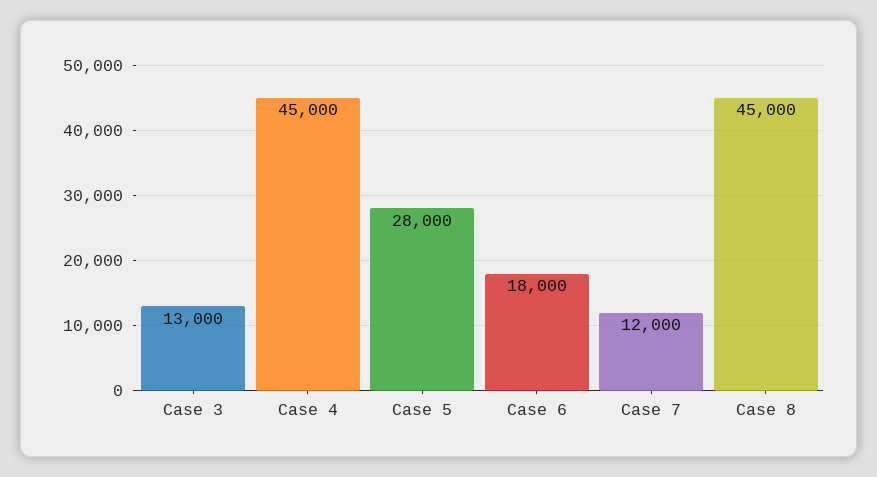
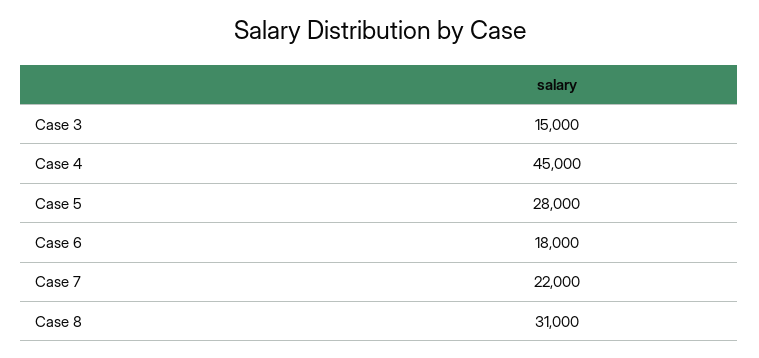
  {
-   "Case 3": 13000,
+   "Case 3": 15000,
    "Case 4": 45000,
    "Case 5": 28000,
    "Case 6": 18000,
-   "Case 7": 12000,
+   "Case 7": 22000,
-   "Case 8": 45000
+   "Case 8": 31000
  }

